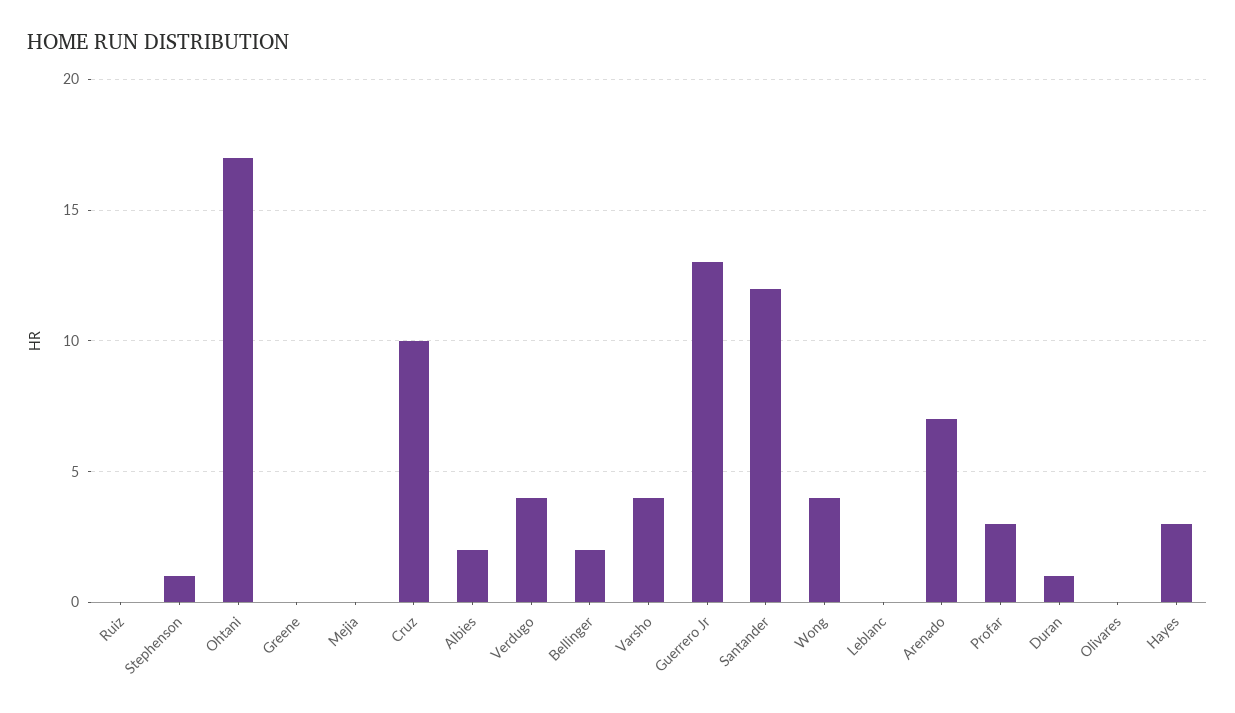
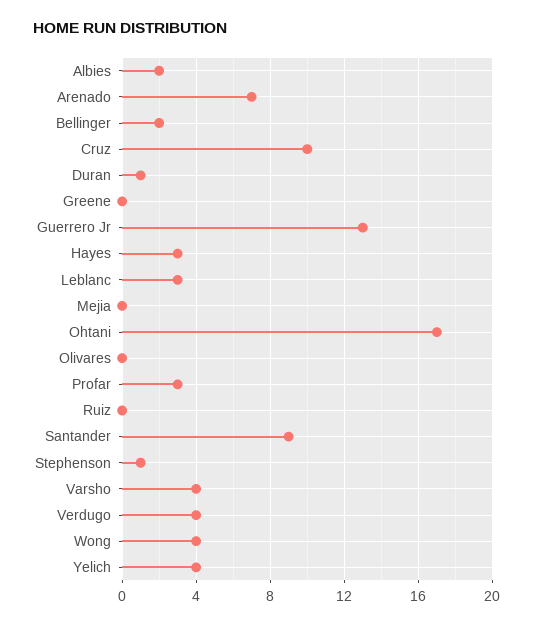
  {
    "Ruiz": 0,
    "Stephenson": 1,
    "Ohtani": 17,
    "Greene": 0,
    "Mejia": 0,
    "Cruz": 10,
    "Albies": 2,
    "Verdugo": 4,
    "Bellinger": 2,
    "Varsho": 4,
    "Guerrero Jr": 13,
-   "Santander": 12,
+   "Santander": 9,
    "Wong": 4,
-   "Leblanc": 0,
+   "Leblanc": 3,
    "Arenado": 7,
    "Profar": 3,
    "Duran": 1,
    "Olivares": 0,
-   "Hayes": 3
+   "Hayes": 3,
+   "Yelich": 4
  }

